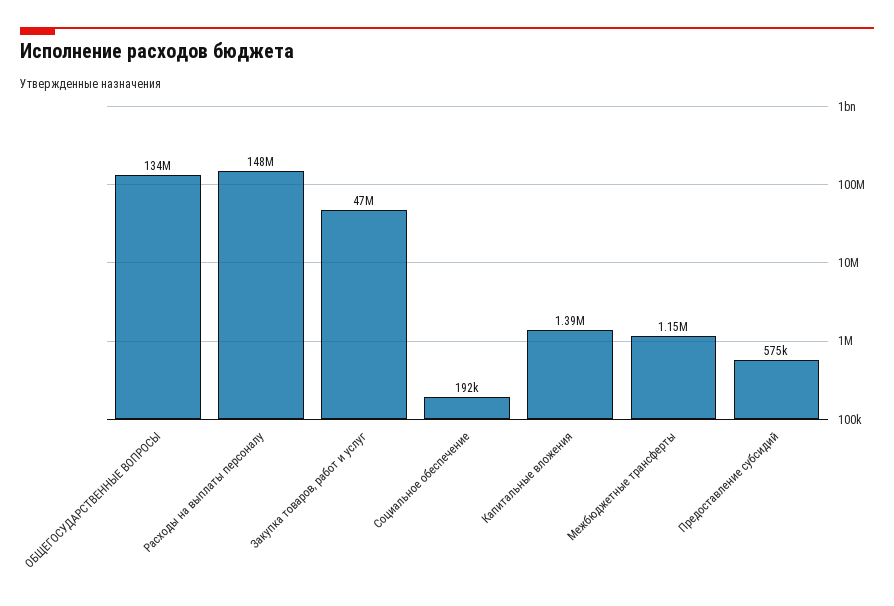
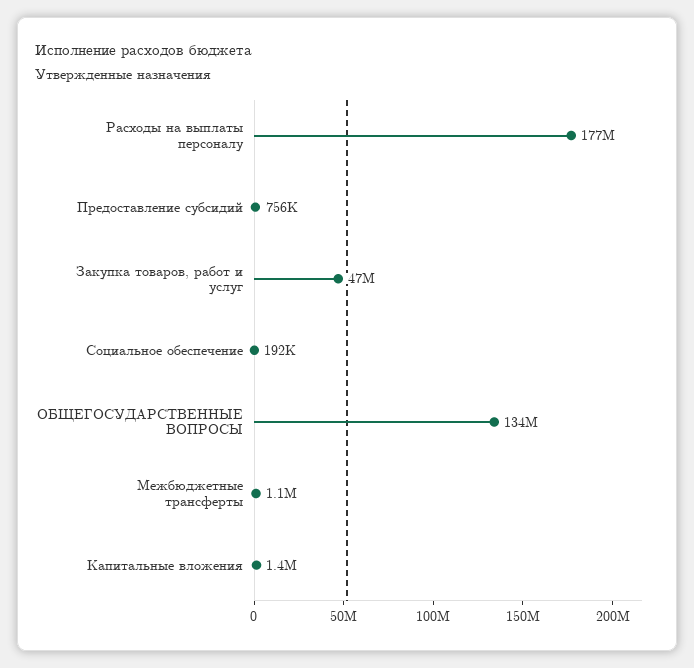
  {
    "ОБЩЕГОСУДАРСТВЕННЫЕ ВОПРОСЫ": 134000000,
-   "Расходы на выплаты персоналу": 148000000,
+   "Расходы на выплаты персоналу": 177000000,
    "Закупка товаров, работ и услуг": 47000000,
    "Социальное обеспечение": 192000,
    "Капитальные вложения": 1390000,
    "Межбюджетные трансферты": 1150000,
-   "Предоставление субсидий": 575000
+   "Предоставление субсидий": 756000
  }

